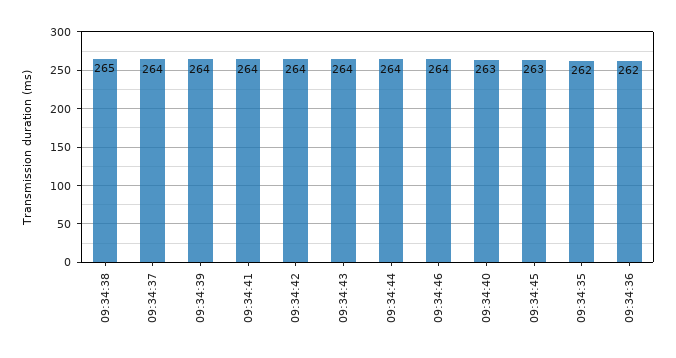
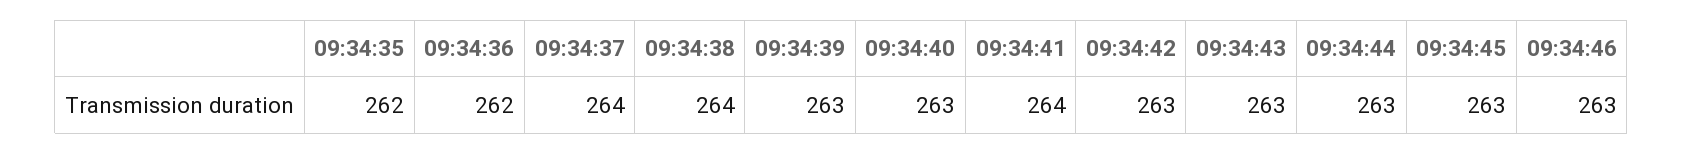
  {
-   "09:34:38": 265,
+   "09:34:38": 264,
    "09:34:37": 264,
-   "09:34:39": 264,
+   "09:34:39": 263,
    "09:34:41": 264,
-   "09:34:42": 264,
+   "09:34:42": 263,
-   "09:34:43": 264,
+   "09:34:43": 263,
-   "09:34:44": 264,
+   "09:34:44": 263,
-   "09:34:46": 264,
+   "09:34:46": 263,
    "09:34:40": 263,
    "09:34:45": 263,
    "09:34:35": 262,
    "09:34:36": 262
  }

